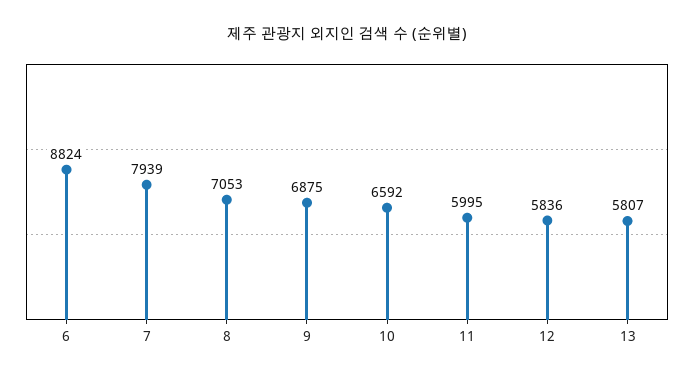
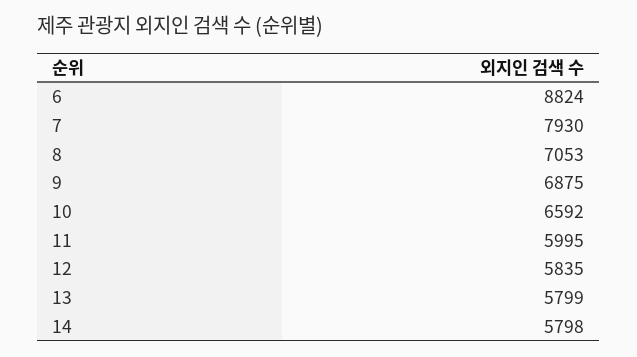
  {
    "6": 8824,
-   "7": 7939,
+   "7": 7930,
    "8": 7053,
    "9": 6875,
    "10": 6592,
    "11": 5995,
-   "12": 5836,
+   "12": 5835,
-   "13": 5807
+   "13": 5799,
+   "14": 5798
  }

